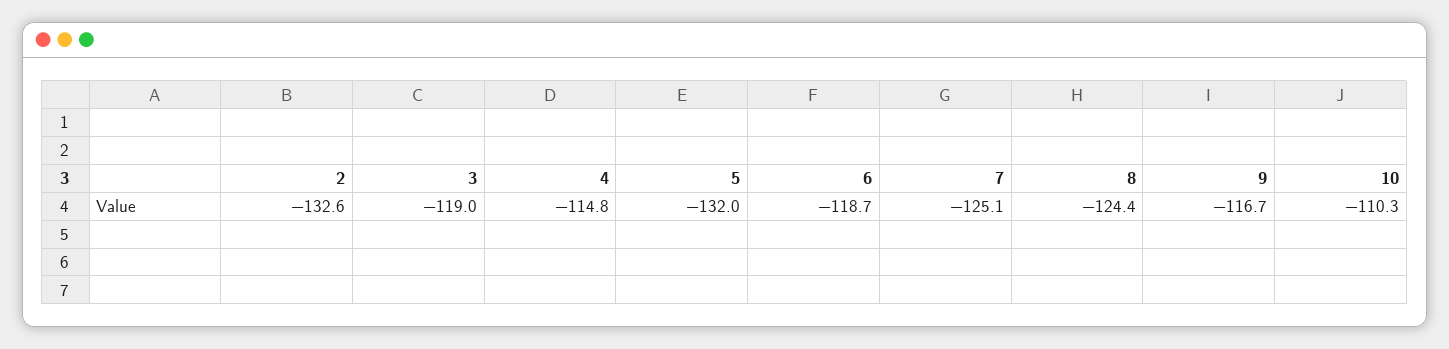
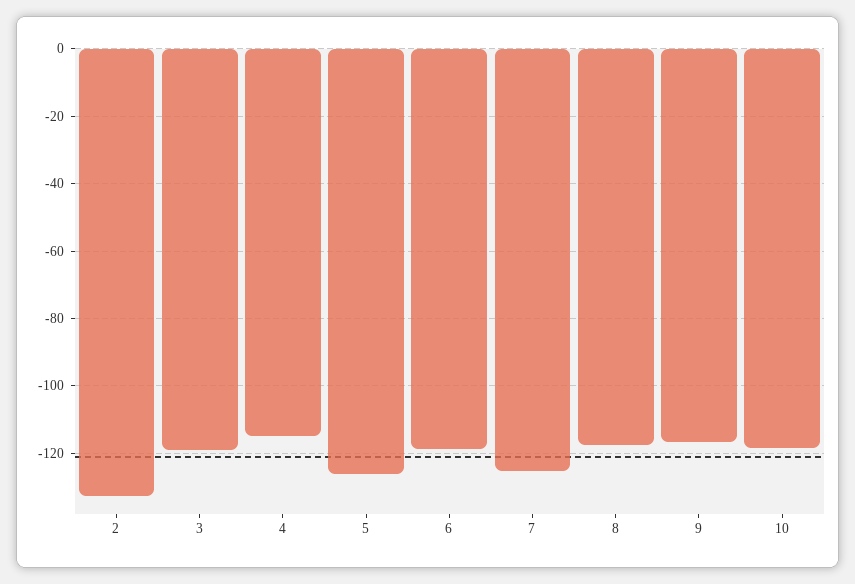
  {
    "2": -132.6,
    "3": -119,
    "4": -114.8,
-   "5": -132,
+   "5": -126,
    "6": -118.7,
    "7": -125.1,
-   "8": -124.4,
+   "8": -118,
    "9": -116.7,
-   "10": -110.3
+   "10": -118
  }

